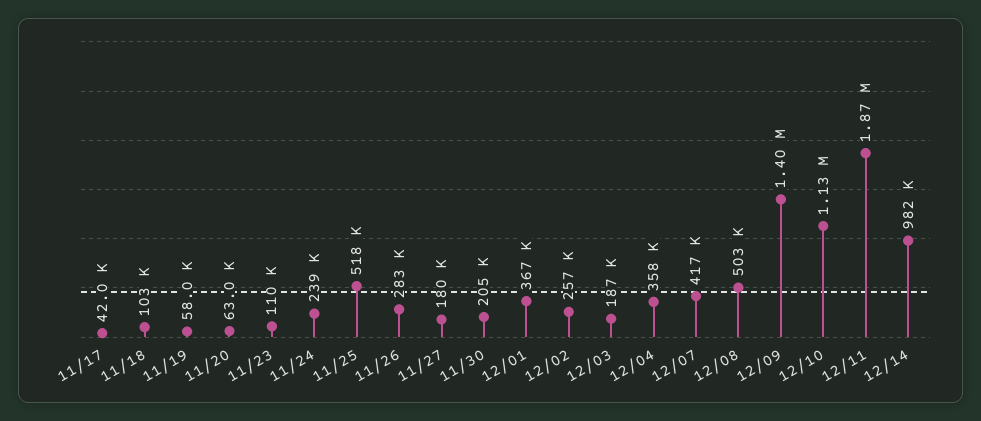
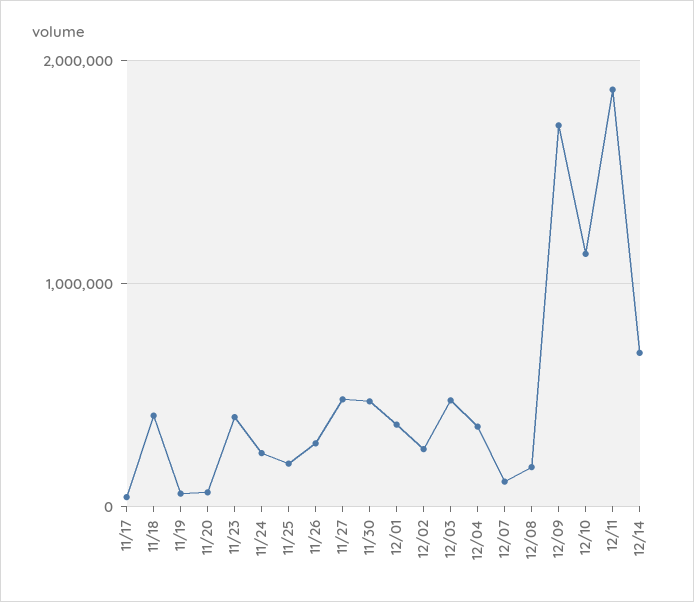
  {
    "11/17": 42000,
-   "11/18": 103000,
+   "11/18": 400000,
    "11/19": 58000,
    "11/20": 63000,
-   "11/23": 110000,
+   "11/23": 400000,
    "11/24": 239000,
-   "11/25": 518000,
+   "11/25": 200000,
    "11/26": 283000,
-   "11/27": 180000,
+   "11/27": 500000,
-   "11/30": 205000,
+   "11/30": 500000,
    "12/01": 367000,
    "12/02": 257000,
-   "12/03": 187000,
+   "12/03": 500000,
    "12/04": 358000,
-   "12/07": 417000,
+   "12/07": 100000,
-   "12/08": 503000,
+   "12/08": 200000,
-   "12/09": 1400000,
+   "12/09": 1700000,
    "12/10": 1130000,
    "12/11": 1870000,
-   "12/14": 982000
+   "12/14": 700000
  }

